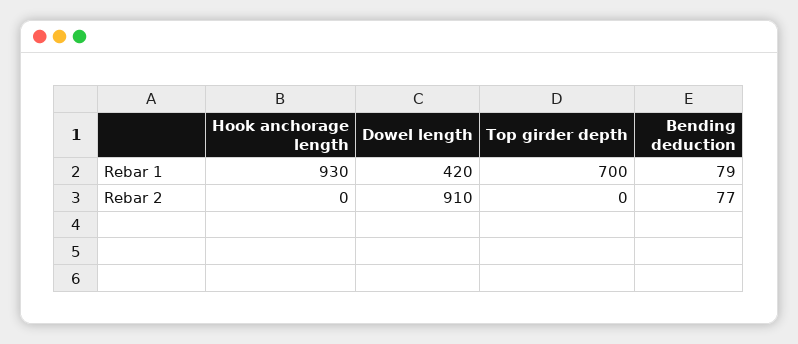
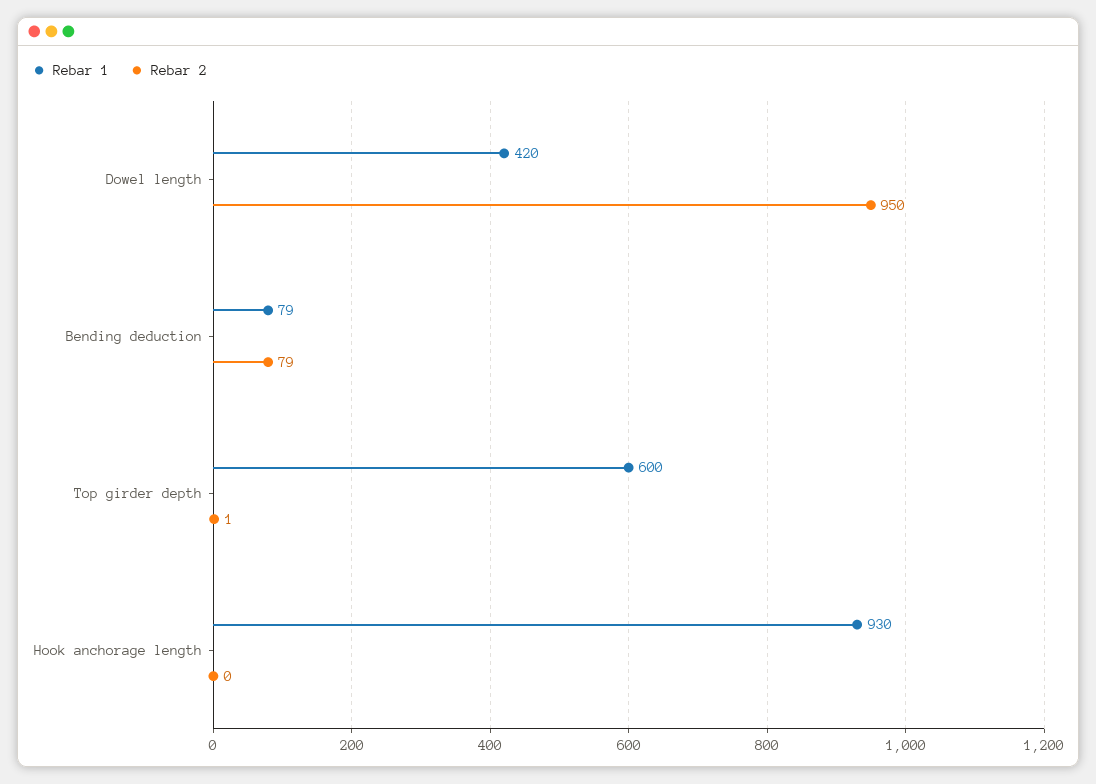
  {
    "Rebar 1": {
      "Hook anchorage length": 930,
      "Dowel length": 420,
-     "Top girder depth": 700,
+     "Top girder depth": 600,
      "Bending deduction": 79
    },
    "Rebar 2": {
      "Hook anchorage length": 0,
-     "Dowel length": 910,
+     "Dowel length": 950,
-     "Top girder depth": 0,
+     "Top girder depth": 1,
-     "Bending deduction": 77
+     "Bending deduction": 79
    }
  }

